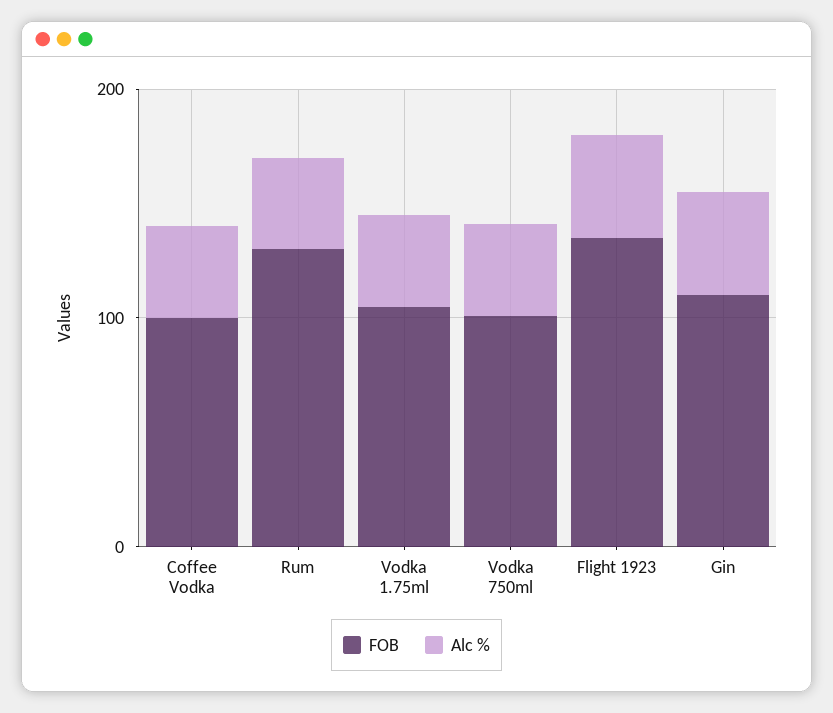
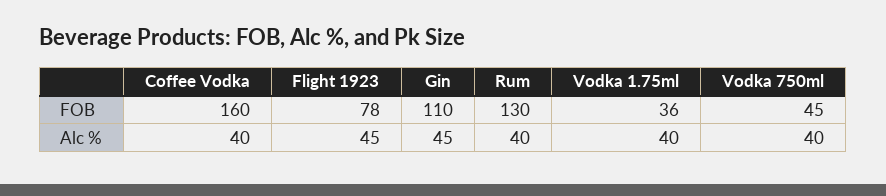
  {
    "FOB": {
-     "Coffee Vodka": 100,
+     "Coffee Vodka": 160,
      "Rum": 130,
-     "Vodka 1.75ml": 100,
+     "Vodka 1.75ml": 36,
-     "Vodka 750ml": 100,
+     "Vodka 750ml": 45,
-     "Flight 1923": 140,
+     "Flight 1923": 78,
      "Gin": 110
    },
    "Alc %": {
      "Coffee Vodka": 40,
      "Rum": 40,
      "Vodka 1.75ml": 40,
      "Vodka 750ml": 40,
      "Flight 1923": 45,
      "Gin": 45
    }
  }

